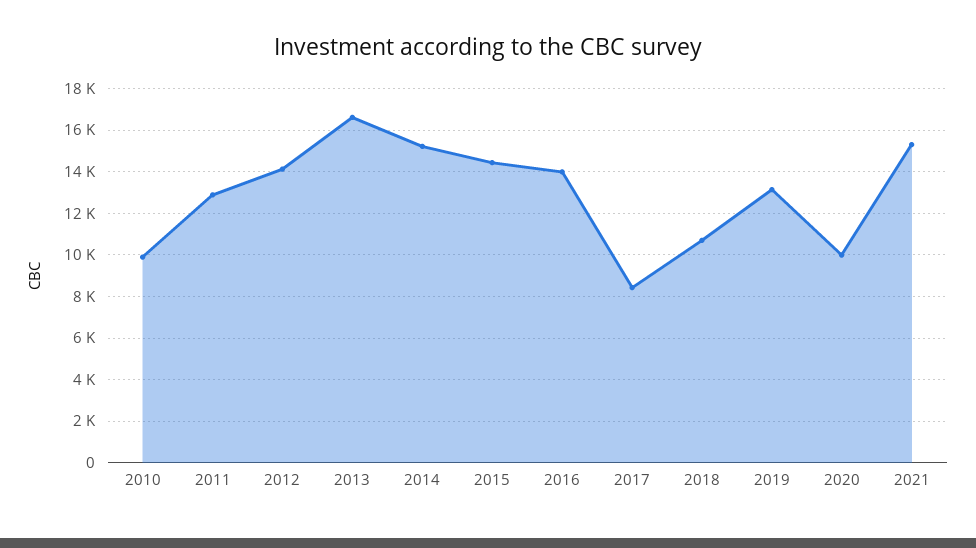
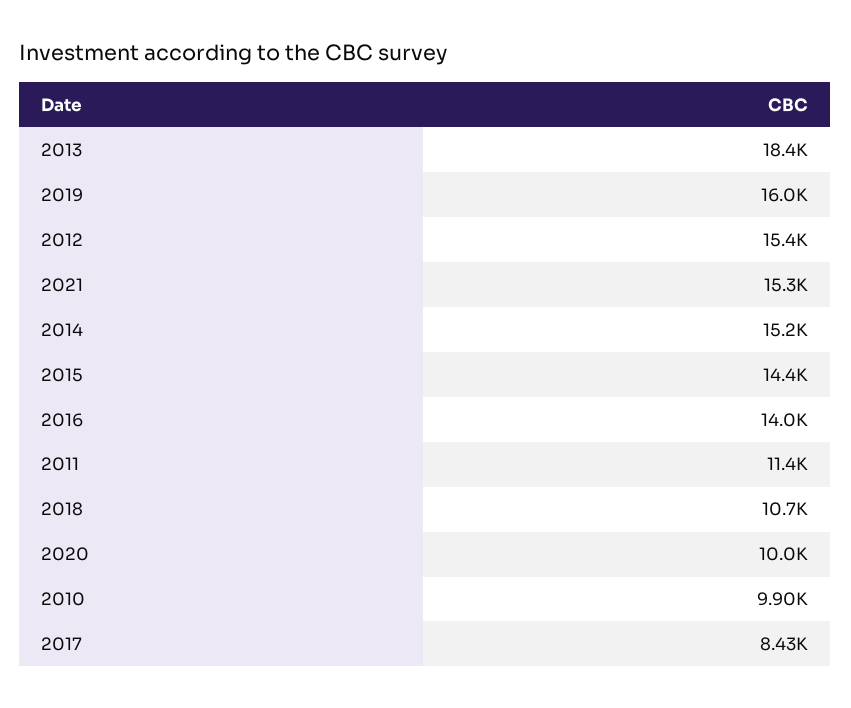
  {
    "2010": 9900,
-   "2011": 13000,
+   "2011": 11400,
-   "2012": 14000,
+   "2012": 15400,
-   "2013": 16500,
+   "2013": 18400,
    "2014": 15200,
    "2015": 14400,
    "2016": 14000,
    "2017": 8430,
    "2018": 10700,
-   "2019": 13000,
+   "2019": 16000,
    "2020": 10000,
    "2021": 15300
  }

